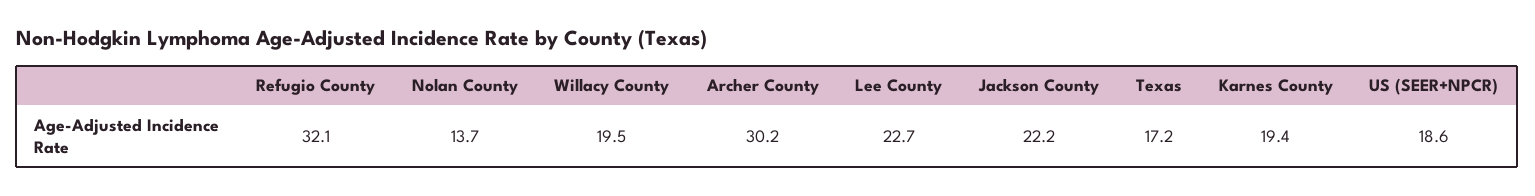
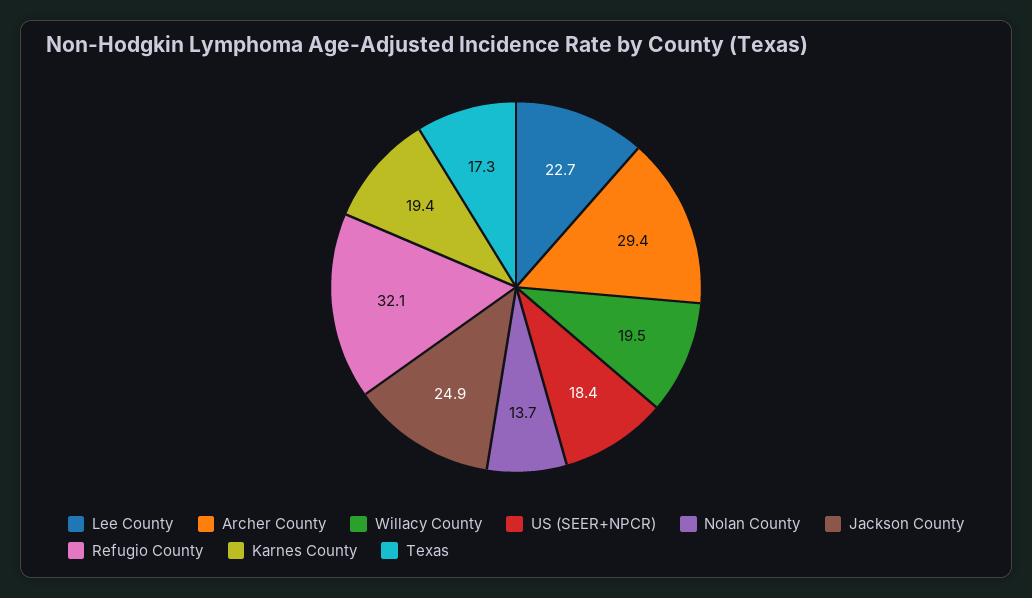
  {
    "Refugio County": 32.1,
    "Nolan County": 13.7,
    "Willacy County": 19.5,
-   "Archer County": 30.2,
+   "Archer County": 29.4,
    "Lee County": 22.7,
-   "Jackson County": 22.2,
+   "Jackson County": 24.9,
-   "Texas": 17.2,
+   "Texas": 17.3,
    "Karnes County": 19.4,
-   "US (SEER+NPCR)": 18.6
+   "US (SEER+NPCR)": 18.4
  }

